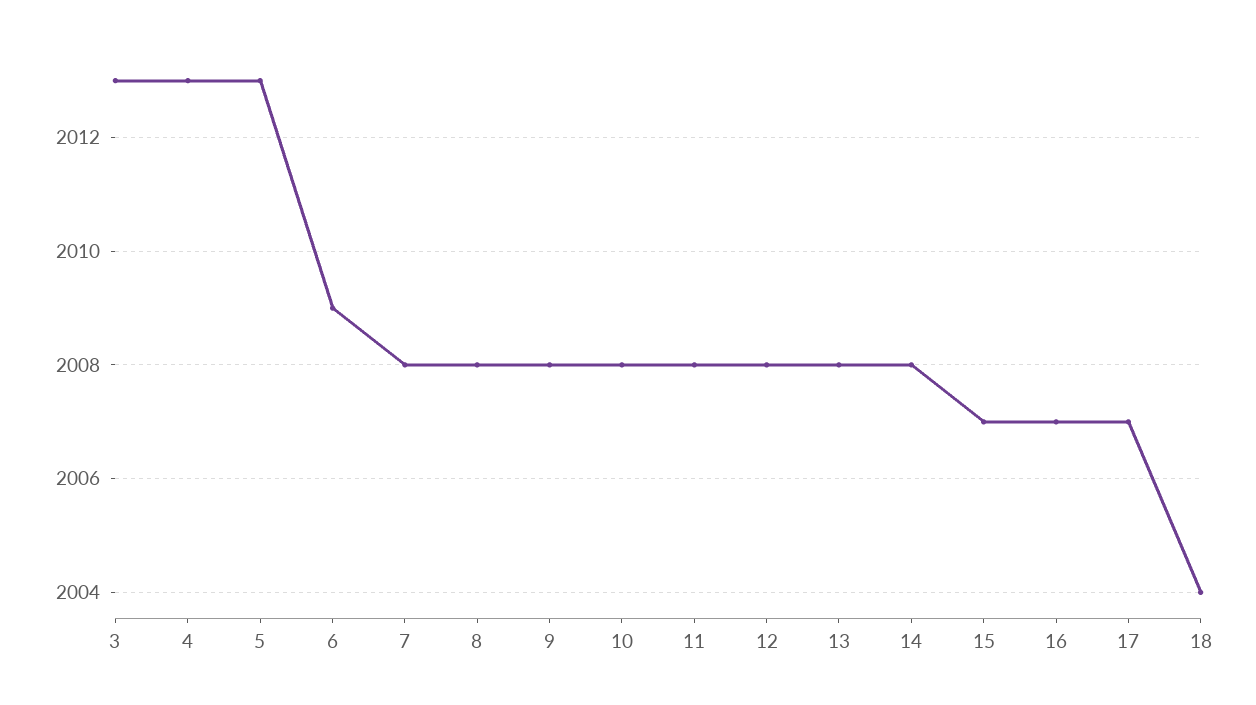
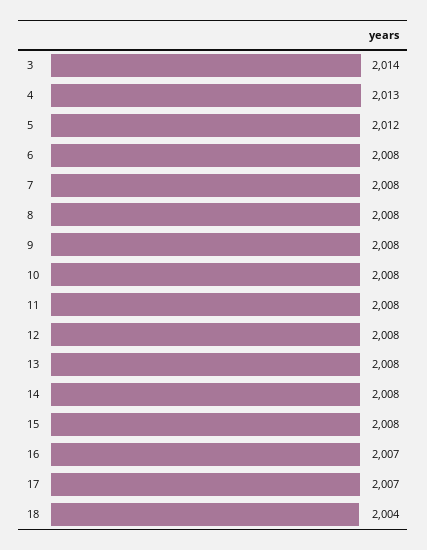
  {
-   "3": 2013,
+   "3": 2014,
    "4": 2013,
-   "5": 2013,
+   "5": 2012,
-   "6": 2009,
+   "6": 2008,
    "7": 2008,
    "8": 2008,
    "9": 2008,
    "10": 2008,
    "11": 2008,
    "12": 2008,
    "13": 2008,
    "14": 2008,
-   "15": 2007,
+   "15": 2008,
    "16": 2007,
    "17": 2007,
    "18": 2004
  }

